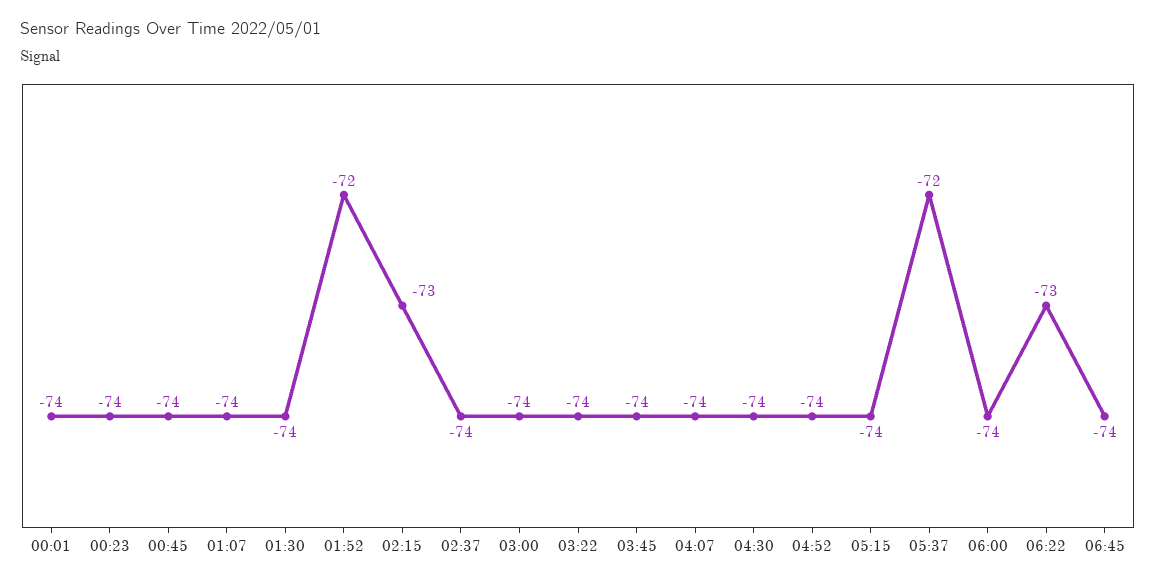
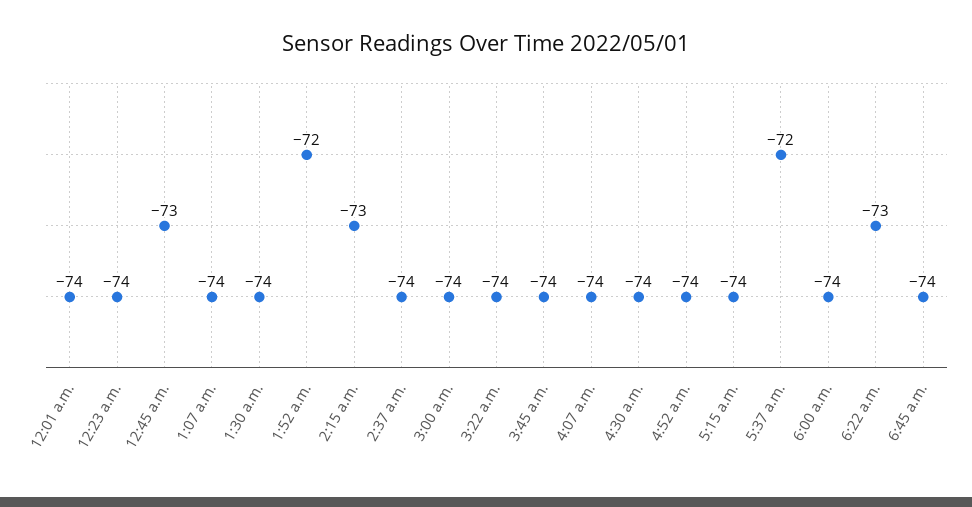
  {
    "00:01": -74,
    "00:23": -74,
-   "00:45": -74,
+   "00:45": -73,
    "01:07": -74,
    "01:30": -74,
    "01:52": -72,
    "02:15": -73,
    "02:37": -74,
    "03:00": -74,
    "03:22": -74,
    "03:45": -74,
    "04:07": -74,
    "04:30": -74,
    "04:52": -74,
    "05:15": -74,
    "05:37": -72,
    "06:00": -74,
    "06:22": -73,
    "06:45": -74
  }

